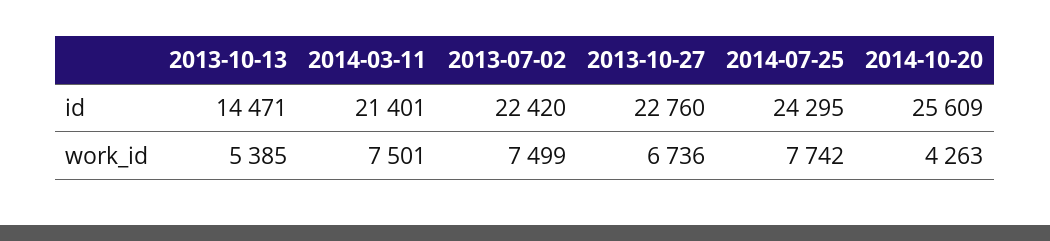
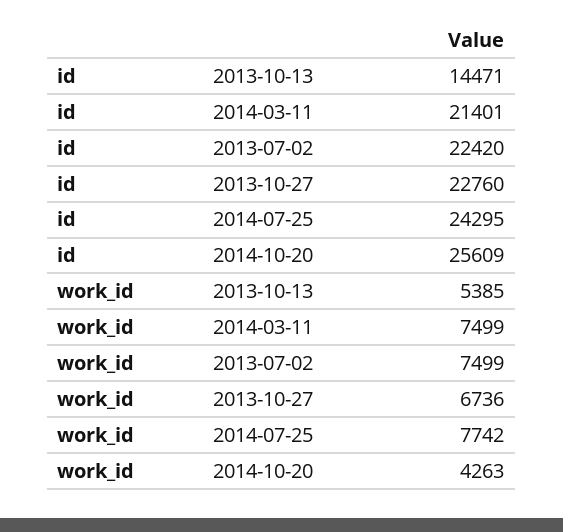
  {
    "2013-10-13": {
      "id": 14471,
      "work_id": 5385
    },
    "2014-03-11": {
      "id": 21401,
-     "work_id": 7501
+     "work_id": 7499
    },
    "2013-07-02": {
      "id": 22420,
      "work_id": 7499
    },
    "2013-10-27": {
      "id": 22760,
      "work_id": 6736
    },
    "2014-07-25": {
      "id": 24295,
      "work_id": 7742
    },
    "2014-10-20": {
      "id": 25609,
      "work_id": 4263
    }
  }

